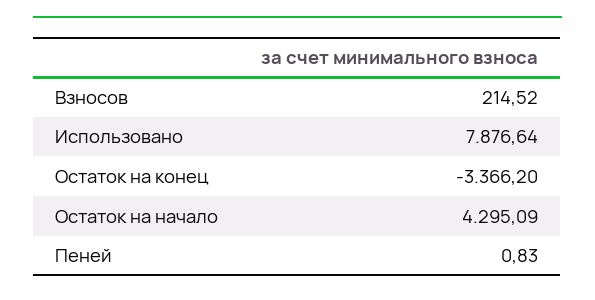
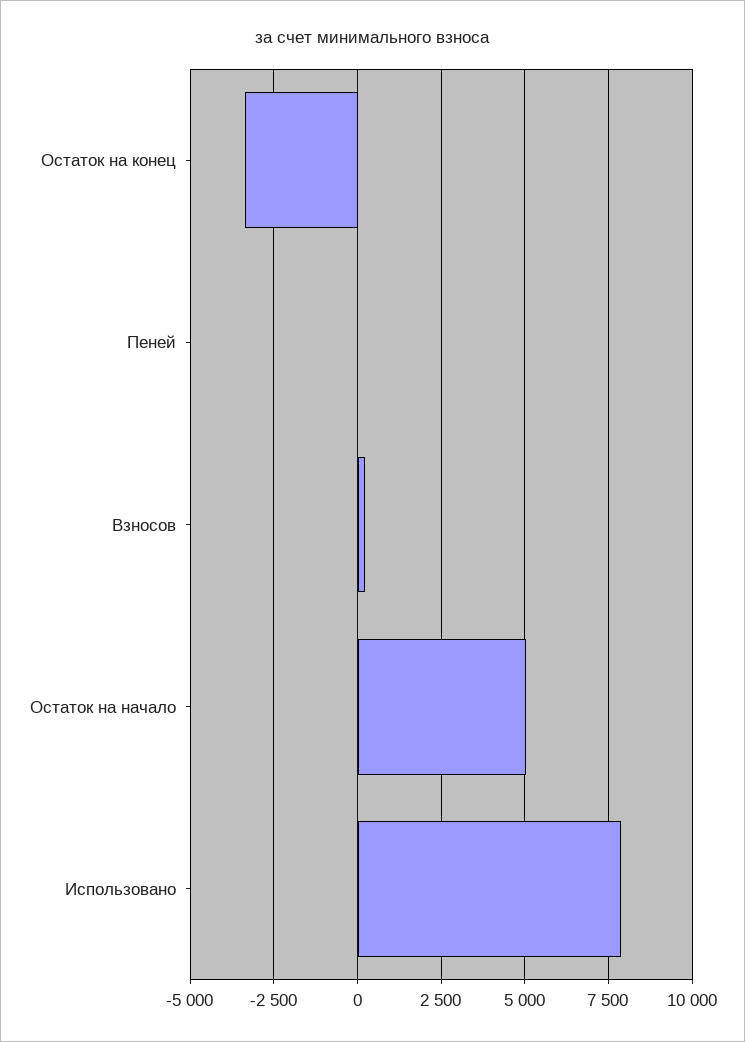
  {
    "Взносов": 214.52,
    "Использовано": 7876.64,
    "Остаток на конец": -3366.2,
-   "Остаток на начало": 4295.09,
+   "Остаток на начало": 5000,
    "Пеней": 0.83
  }

